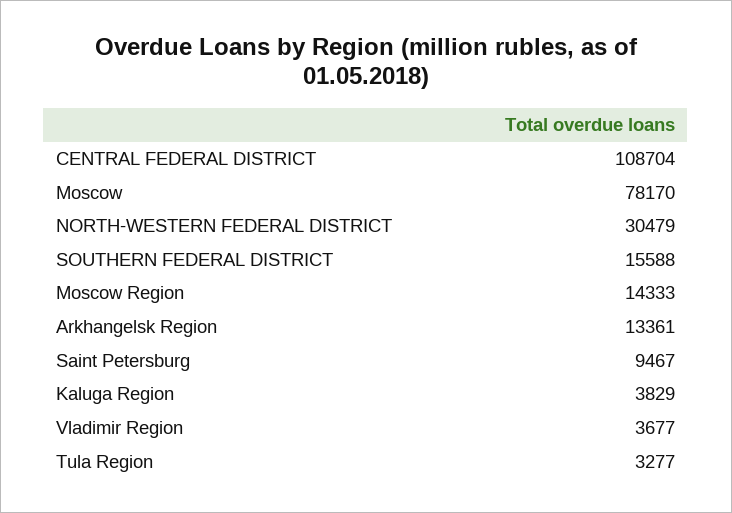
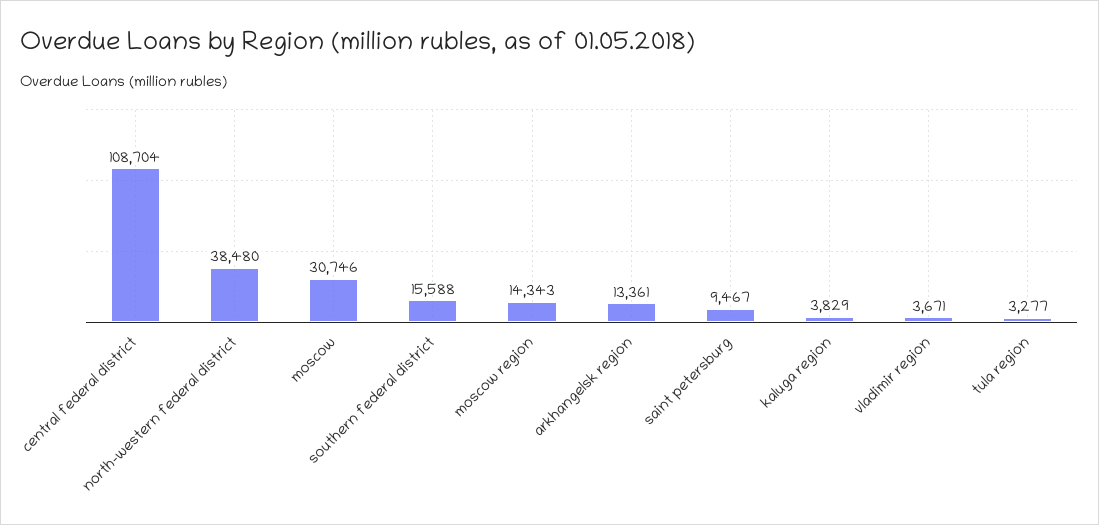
  {
    "CENTRAL FEDERAL DISTRICT": 108704,
-   "Moscow": 78170,
+   "Moscow": 30746,
-   "NORTH-WESTERN FEDERAL DISTRICT": 30479,
+   "NORTH-WESTERN FEDERAL DISTRICT": 38480,
    "SOUTHERN FEDERAL DISTRICT": 15588,
-   "Moscow Region": 14333,
+   "Moscow Region": 14343,
    "Arkhangelsk Region": 13361,
    "Saint Petersburg": 9467,
    "Kaluga Region": 3829,
-   "Vladimir Region": 3677,
+   "Vladimir Region": 3671,
    "Tula Region": 3277
  }

